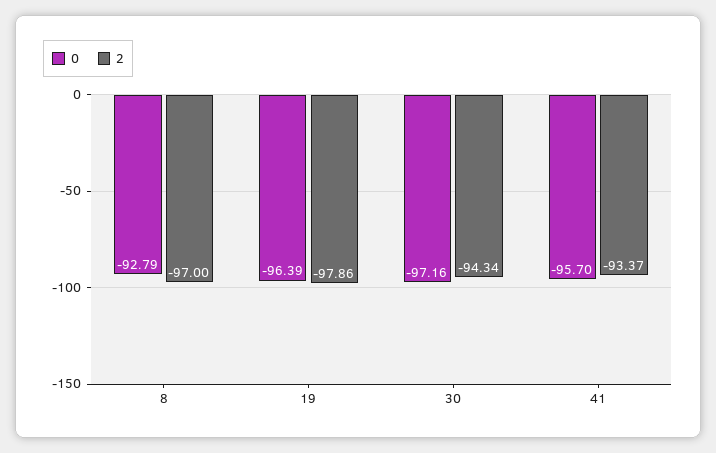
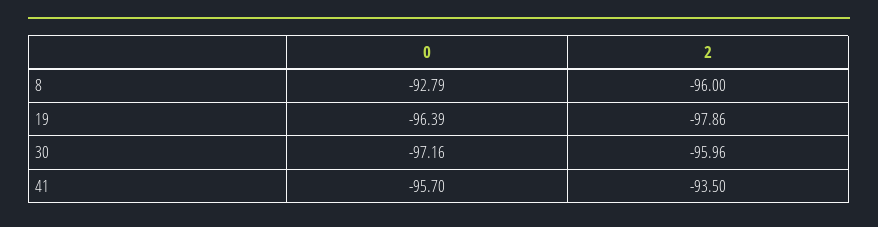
  {
    "0": {
      "8": -92.79,
      "19": -96.39,
      "30": -97.16,
      "41": -95.7
    },
    "2": {
-     "8": -97,
+     "8": -96,
      "19": -97.86,
-     "30": -94.34,
+     "30": -95.96,
-     "41": -93.37
+     "41": -93.5
    }
  }

